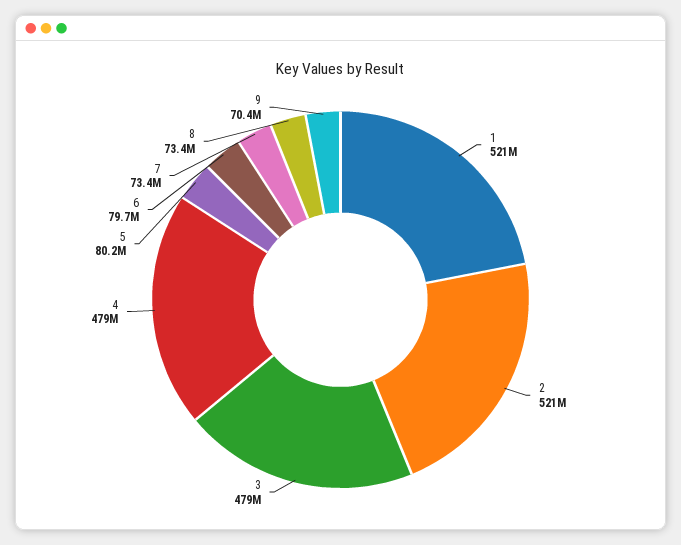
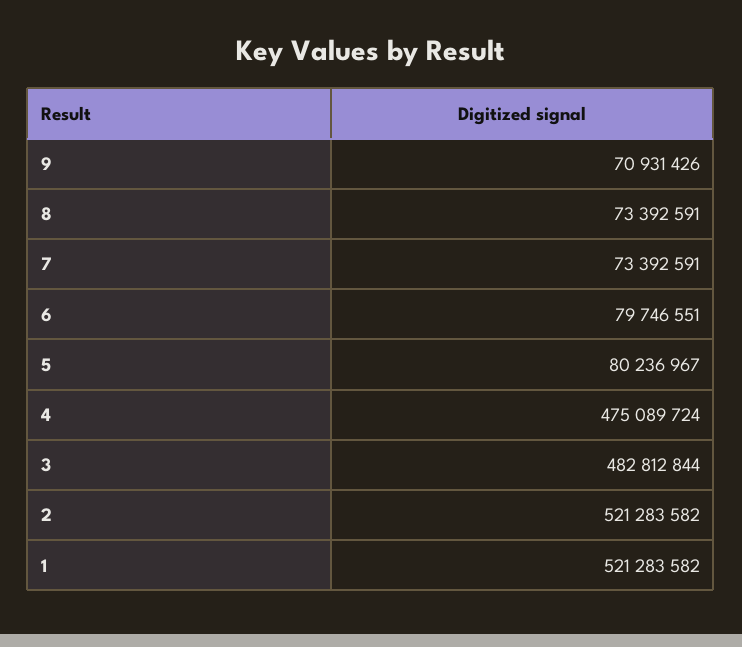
  {
    "1": 521283582,
    "2": 521283582,
-   "3": 479000000,
+   "3": 482812844,
-   "4": 479000000,
+   "4": 475089724,
    "5": 80236967,
    "6": 79746551,
    "7": 73392591,
    "8": 73392591,
-   "9": 70400000
+   "9": 70931426
  }

